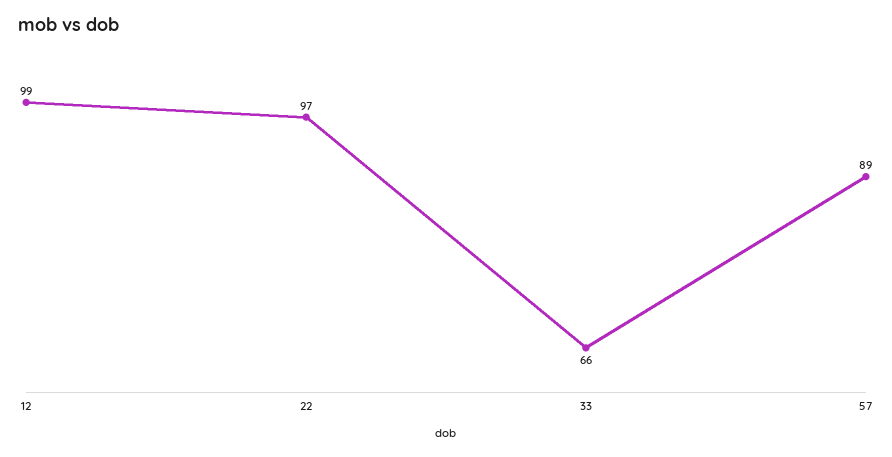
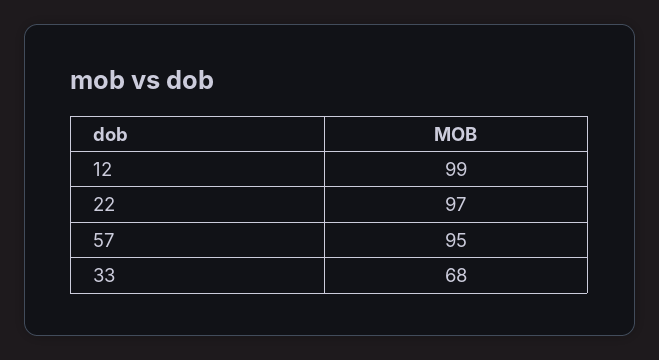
  {
    "12": 99,
    "22": 97,
-   "33": 66,
+   "33": 68,
-   "57": 89
+   "57": 95
  }

